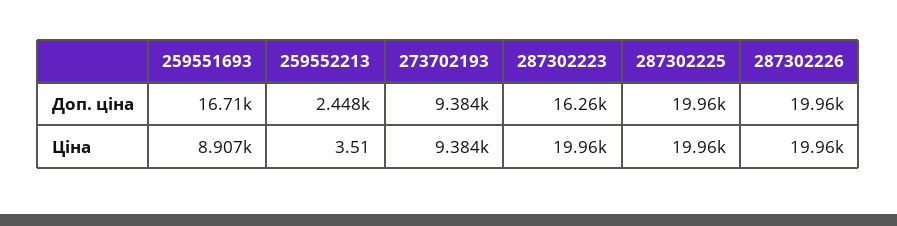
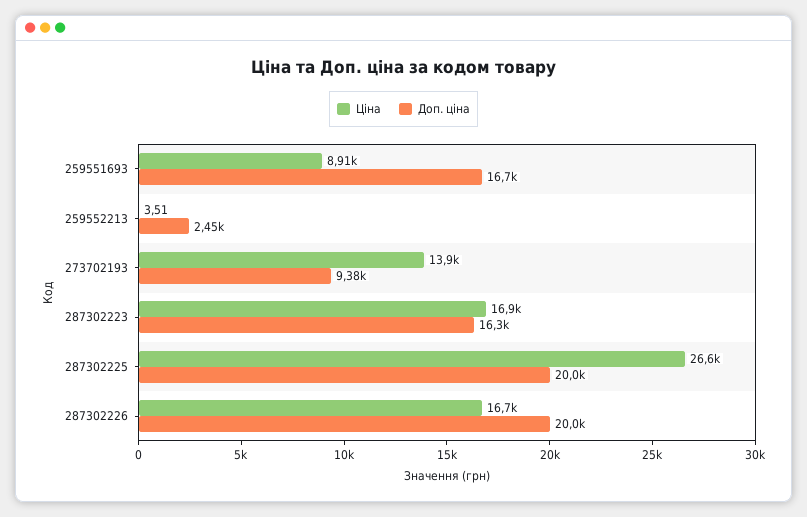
  {
    "Доп. ціна": {
      "259551693": 16710,
      "259552213": 2448,
      "273702193": 9384,
      "287302223": 16260,
      "287302225": 19960,
      "287302226": 19960
    },
    "Ціна": {
      "259551693": 8907,
      "259552213": 3.51,
-     "273702193": 9384,
+     "273702193": 13900,
-     "287302223": 19960,
+     "287302223": 16900,
-     "287302225": 19960,
+     "287302225": 26600,
-     "287302226": 19960
+     "287302226": 16700
    }
  }

